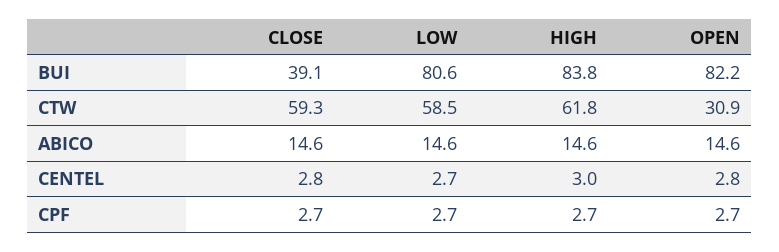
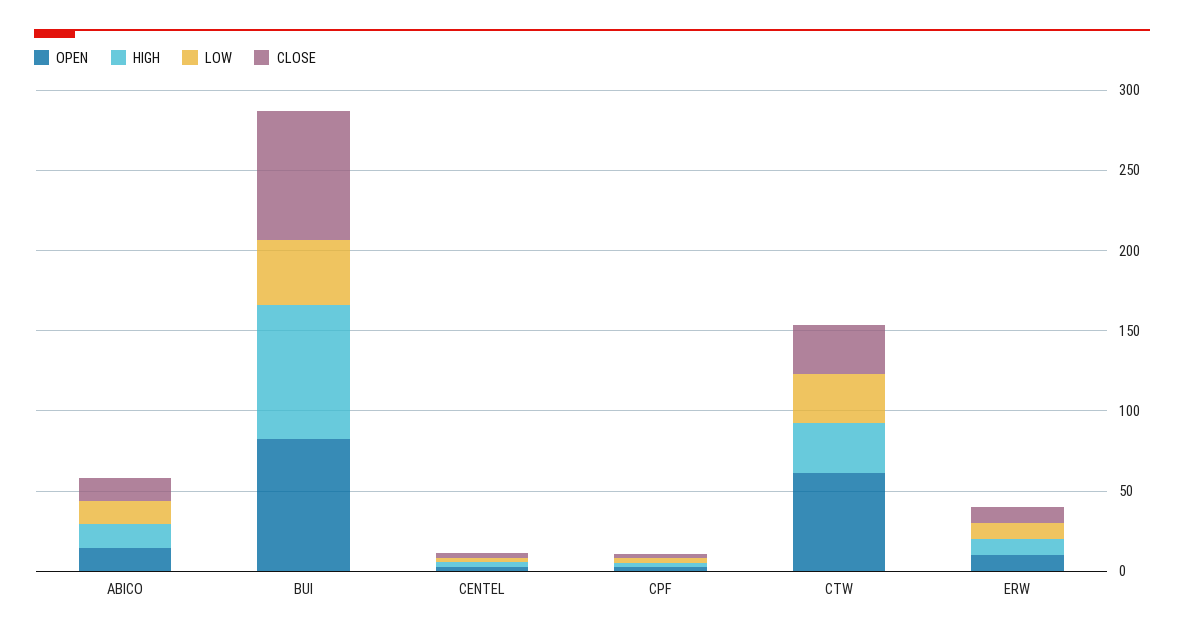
  {
    "CLOSE": {
-     "BUI": 39.1,
+     "BUI": 80,
-     "CTW": 59.3,
+     "CTW": 30,
      "ABICO": 14.6,
      "CENTEL": 2.8,
-     "CPF": 2.7
+     "CPF": 2.7,
+     "ERW": 10
    },
    "LOW": {
-     "BUI": 80.6,
+     "BUI": 40,
-     "CTW": 58.5,
+     "CTW": 30,
      "ABICO": 14.6,
      "CENTEL": 2.7,
-     "CPF": 2.7
+     "CPF": 2.7,
+     "ERW": 10
    },
    "HIGH": {
      "BUI": 83.8,
-     "CTW": 61.8,
+     "CTW": 30,
      "ABICO": 14.6,
      "CENTEL": 3,
-     "CPF": 2.7
+     "CPF": 2.7,
+     "ERW": 10
    },
    "OPEN": {
      "BUI": 82.2,
-     "CTW": 30.9,
+     "CTW": 60,
      "ABICO": 14.6,
      "CENTEL": 2.8,
-     "CPF": 2.7
+     "CPF": 2.7,
+     "ERW": 10
    }
  }

